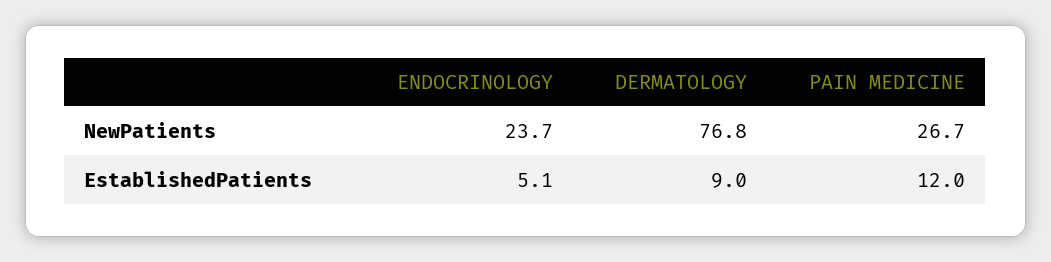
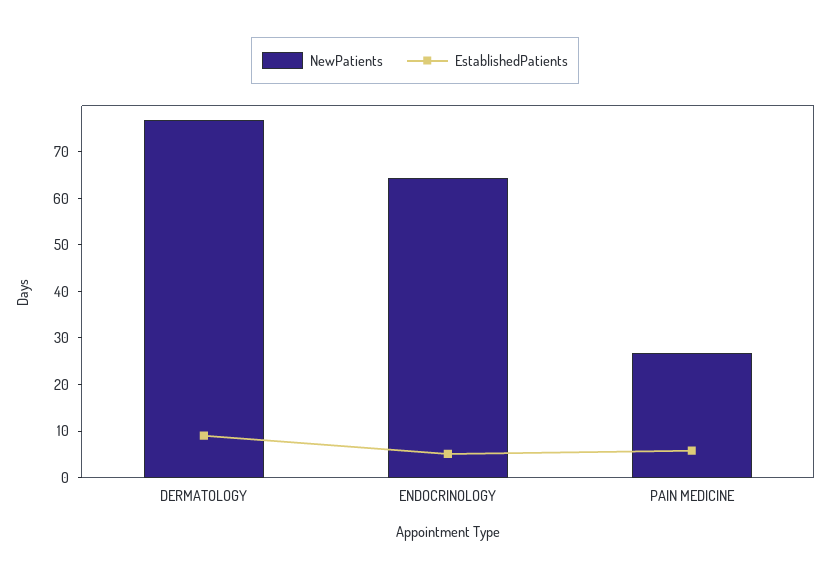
  {
    "NewPatients": {
-     "ENDOCRINOLOGY": 23.7,
+     "ENDOCRINOLOGY": 64,
      "DERMATOLOGY": 76.8,
      "PAIN MEDICINE": 26.7
    },
    "EstablishedPatients": {
      "ENDOCRINOLOGY": 5.1,
      "DERMATOLOGY": 9,
-     "PAIN MEDICINE": 12
+     "PAIN MEDICINE": 6
    }
  }

